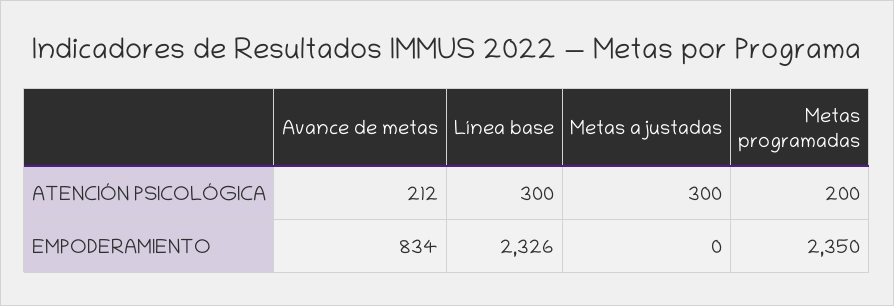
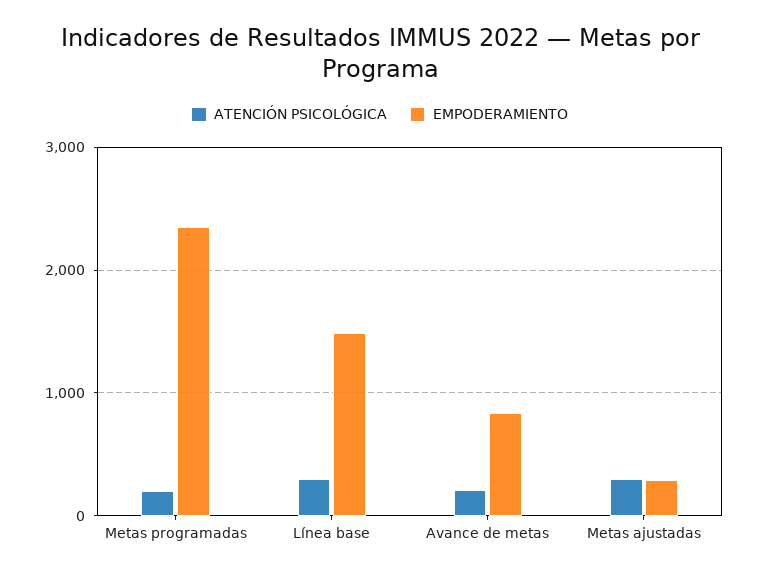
  {
    "ATENCIÓN PSICOLÓGICA": {
      "Avance de metas": 212,
      "Línea base": 300,
      "Metas ajustadas": 300,
      "Metas programadas": 200
    },
    "EMPODERAMIENTO": {
      "Avance de metas": 834,
-     "Línea base": 2326,
+     "Línea base": 1500,
-     "Metas ajustadas": 0,
+     "Metas ajustadas": 300,
      "Metas programadas": 2350
    }
  }

